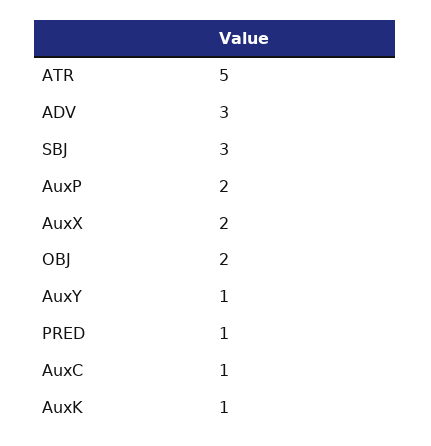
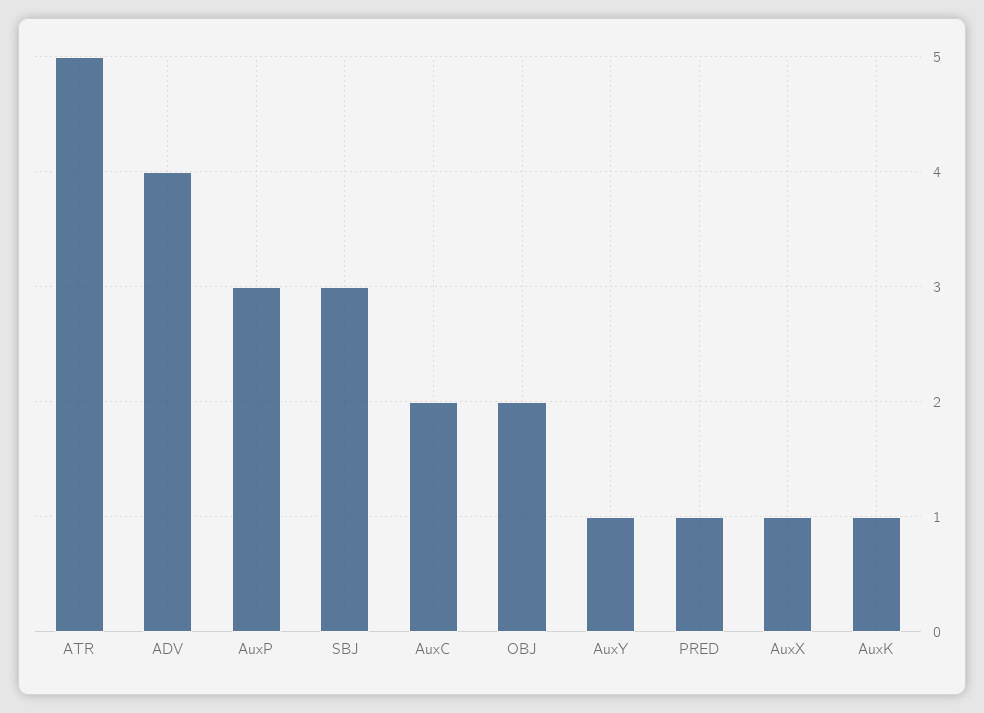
  {
    "ATR": 5,
-   "ADV": 3,
+   "ADV": 4,
    "SBJ": 3,
-   "AuxP": 2,
+   "AuxP": 3,
-   "AuxX": 2,
+   "AuxX": 1,
    "OBJ": 2,
    "AuxY": 1,
    "PRED": 1,
-   "AuxC": 1,
+   "AuxC": 2,
    "AuxK": 1
  }

